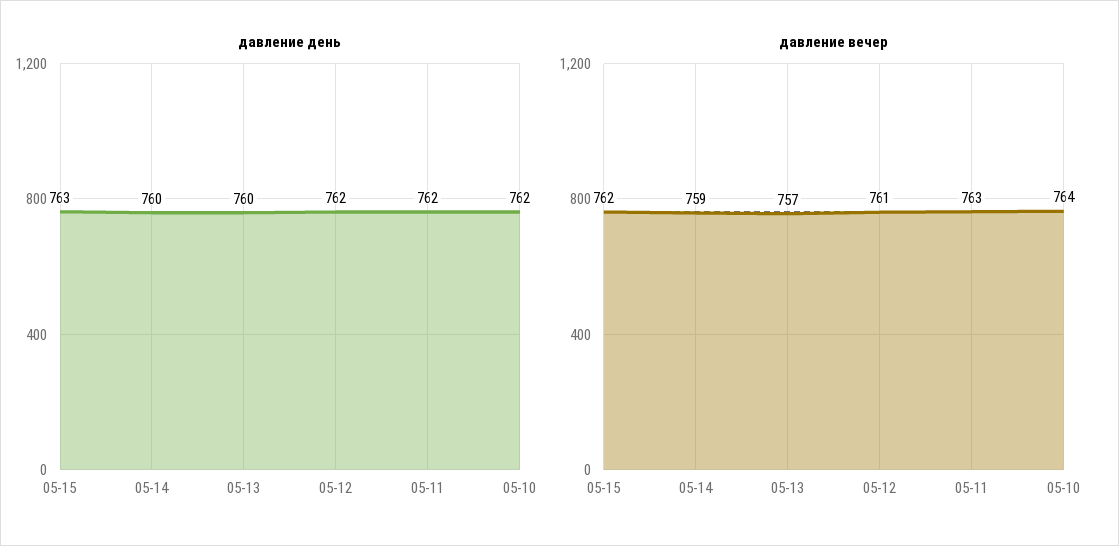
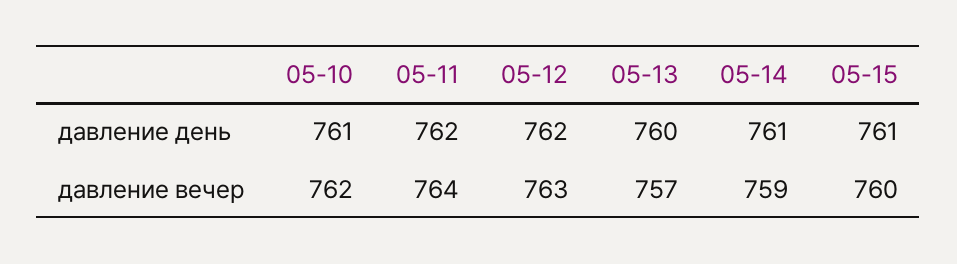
  {
    "давление день": {
-     "05-15": 763,
+     "05-15": 761,
-     "05-14": 760,
+     "05-14": 761,
      "05-13": 760,
      "05-12": 762,
      "05-11": 762,
-     "05-10": 762
+     "05-10": 761
    },
    "давление вечер": {
-     "05-15": 762,
+     "05-15": 760,
      "05-14": 759,
      "05-13": 757,
-     "05-12": 761,
+     "05-12": 763,
-     "05-11": 763,
+     "05-11": 764,
-     "05-10": 764
+     "05-10": 762
    }
  }

